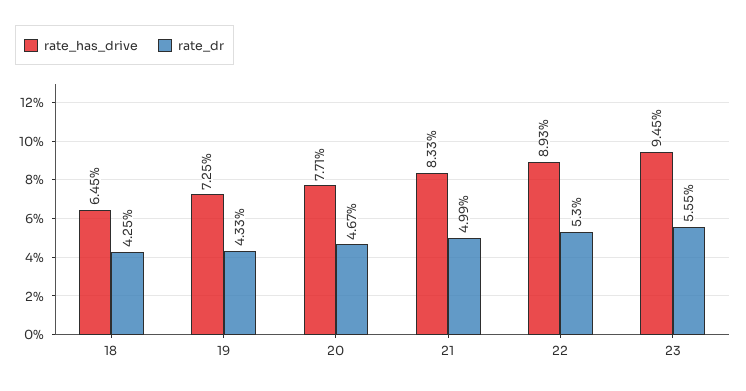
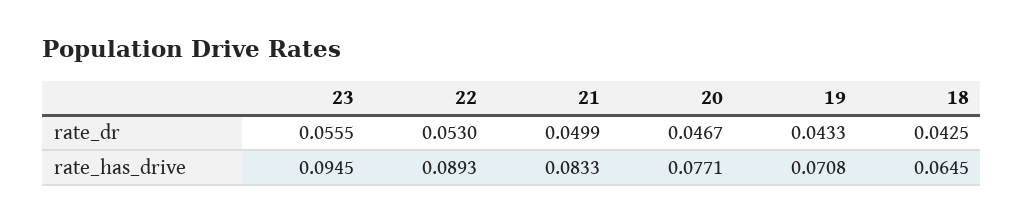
  {
    "rate_has_drive": {
      "18": 0.0645,
-     "19": 0.0725,
+     "19": 0.0708,
      "20": 0.0771,
      "21": 0.0833,
      "22": 0.0893,
      "23": 0.0945
    },
    "rate_dr": {
      "18": 0.0425,
      "19": 0.0433,
      "20": 0.0467,
      "21": 0.0499,
      "22": 0.053,
      "23": 0.0555
    }
  }

